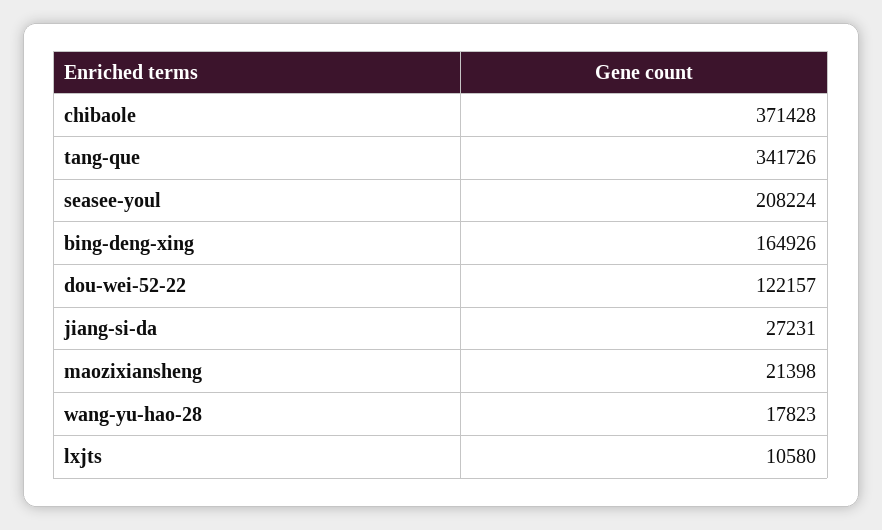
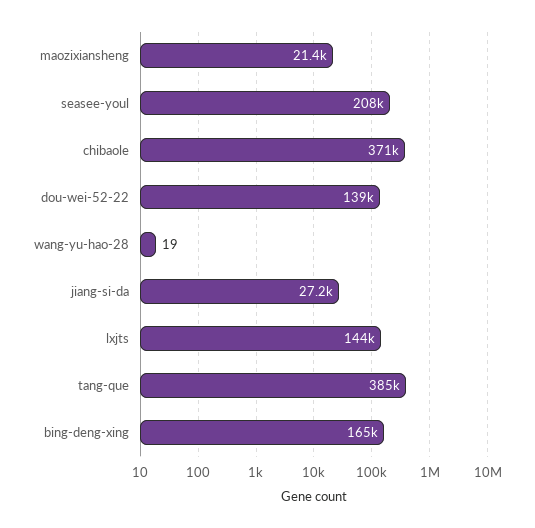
  {
    "chibaole": 371428,
-   "tang-que": 341726,
+   "tang-que": 385000,
    "seasee-youl": 208224,
    "bing-deng-xing": 164926,
-   "dou-wei-52-22": 122157,
+   "dou-wei-52-22": 139000,
    "jiang-si-da": 27231,
    "maozixiansheng": 21398,
-   "wang-yu-hao-28": 17823,
+   "wang-yu-hao-28": 19,
-   "lxjts": 10580
+   "lxjts": 144000
  }

